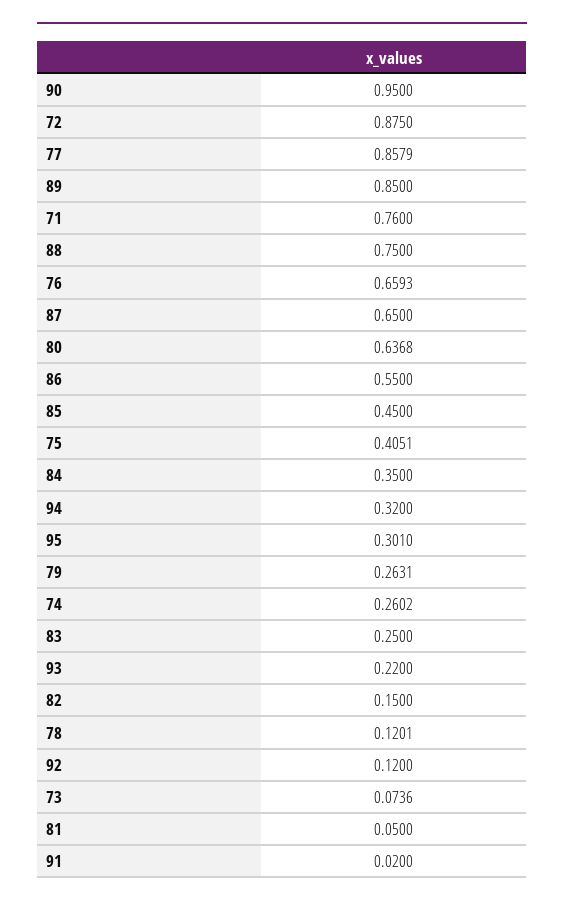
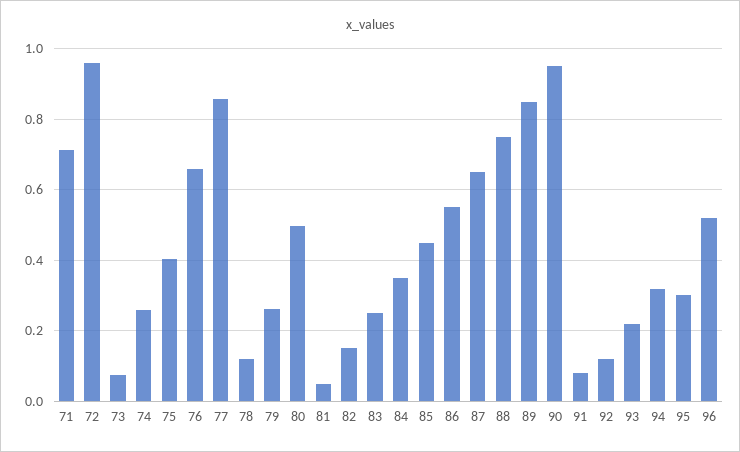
  {
    "90": 0.95,
-   "72": 0.875,
+   "72": 0.96,
    "77": 0.8579,
    "89": 0.85,
-   "71": 0.76,
+   "71": 0.72,
    "88": 0.75,
    "76": 0.6593,
    "87": 0.65,
-   "80": 0.6368,
+   "80": 0.5,
    "86": 0.55,
    "85": 0.45,
    "75": 0.4051,
    "84": 0.35,
    "94": 0.32,
    "95": 0.301,
    "79": 0.2631,
    "74": 0.2602,
    "83": 0.25,
    "93": 0.22,
    "82": 0.15,
    "78": 0.1201,
    "92": 0.12,
    "73": 0.0736,
    "81": 0.05,
-   "91": 0.02
+   "91": 0.08,
+   "96": 0.52
  }

